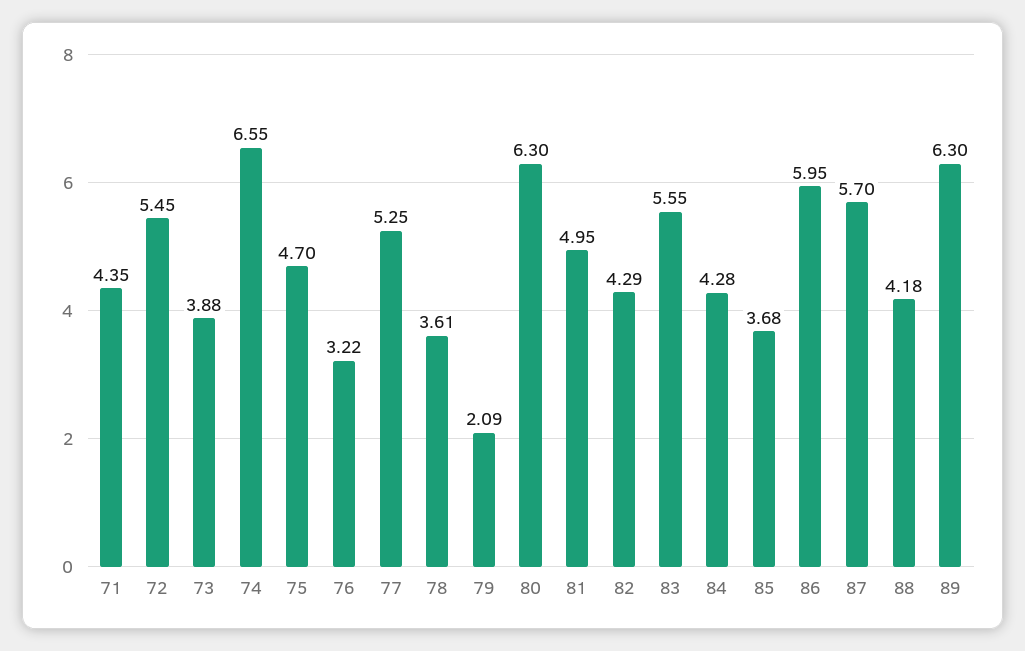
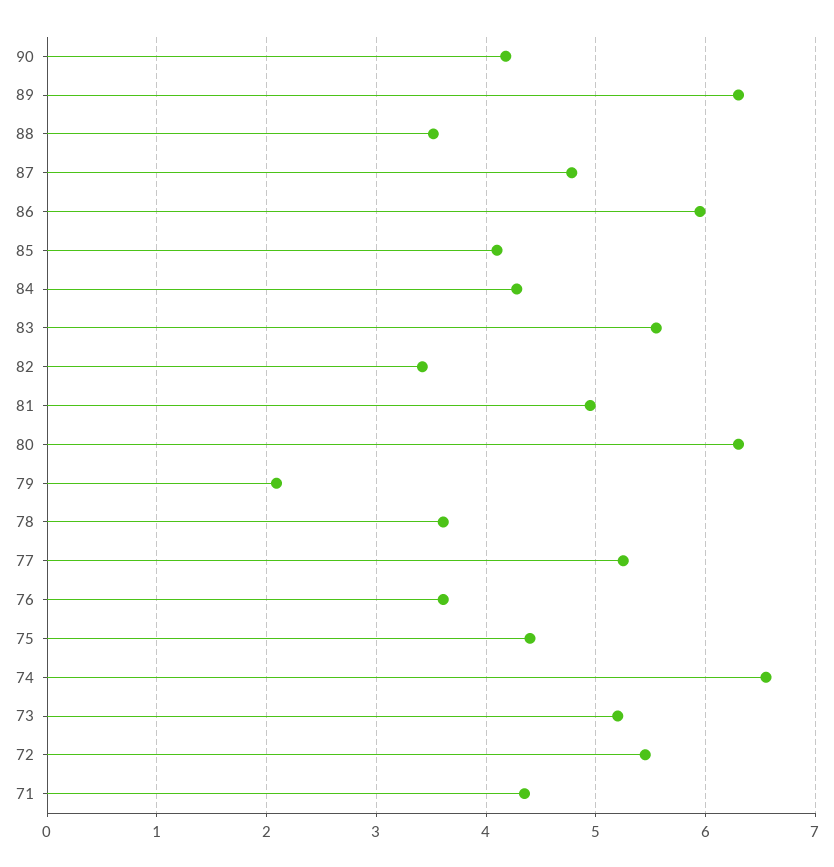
  {
    "71": 4.35,
    "72": 5.45,
-   "73": 3.88,
+   "73": 5.2,
    "74": 6.55,
-   "75": 4.7,
+   "75": 4.4,
-   "76": 3.22,
+   "76": 3.6,
    "77": 5.25,
    "78": 3.61,
    "79": 2.09,
    "80": 6.3,
    "81": 4.95,
-   "82": 4.29,
+   "82": 3.4,
    "83": 5.55,
    "84": 4.28,
-   "85": 3.68,
+   "85": 4.1,
    "86": 5.95,
-   "87": 5.7,
+   "87": 4.8,
-   "88": 4.18,
+   "88": 3.5,
-   "89": 6.3
+   "89": 6.3,
+   "90": 4.2
  }

